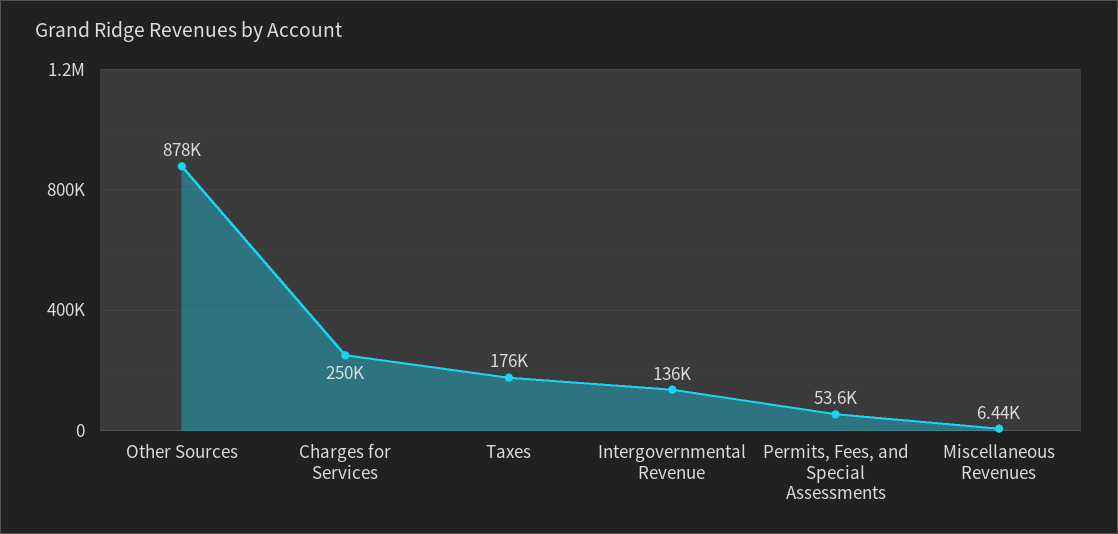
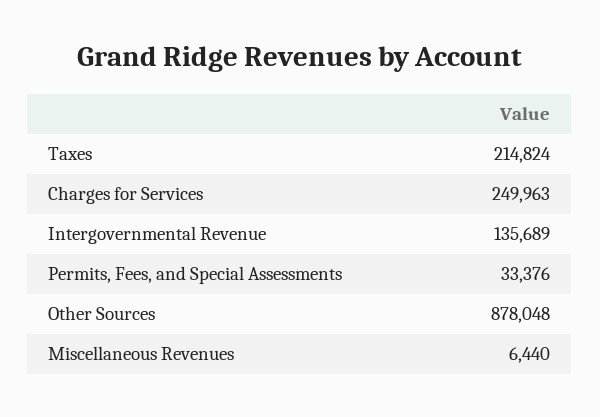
  {
    "Other Sources": 878048,
    "Charges for Services": 249963,
-   "Taxes": 176000,
+   "Taxes": 214824,
    "Intergovernmental Revenue": 135689,
-   "Permits, Fees, and Special Assessments": 53600,
+   "Permits, Fees, and Special Assessments": 33376,
    "Miscellaneous Revenues": 6440
  }

